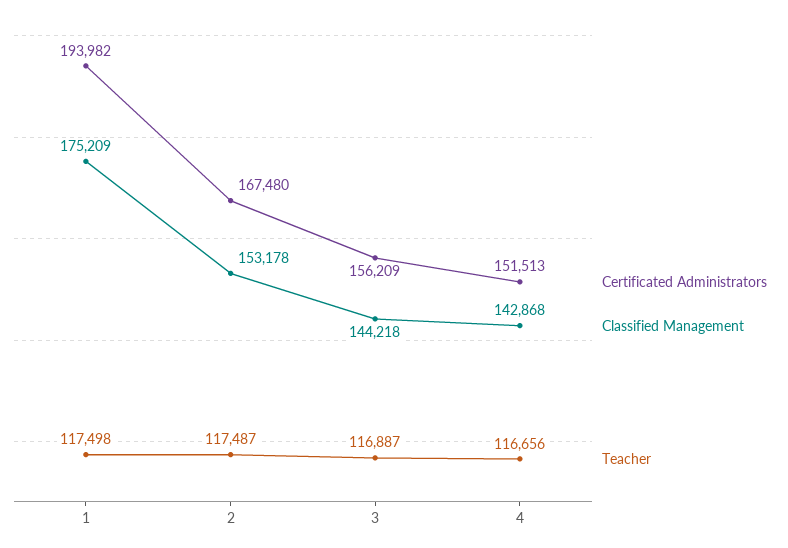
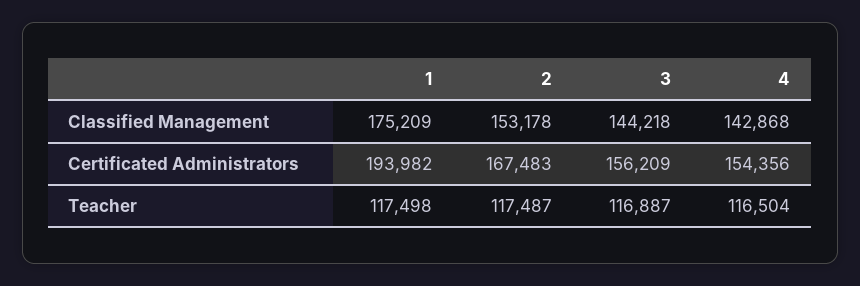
  {
    "Certificated Administrators": {
      "1": 193982,
-     "2": 167480,
+     "2": 167483,
      "3": 156209,
-     "4": 151513
+     "4": 154356
    },
    "Classified Management": {
      "1": 175209,
      "2": 153178,
      "3": 144218,
      "4": 142868
    },
    "Teacher": {
      "1": 117498,
      "2": 117487,
      "3": 116887,
-     "4": 116656
+     "4": 116504
    }
  }

